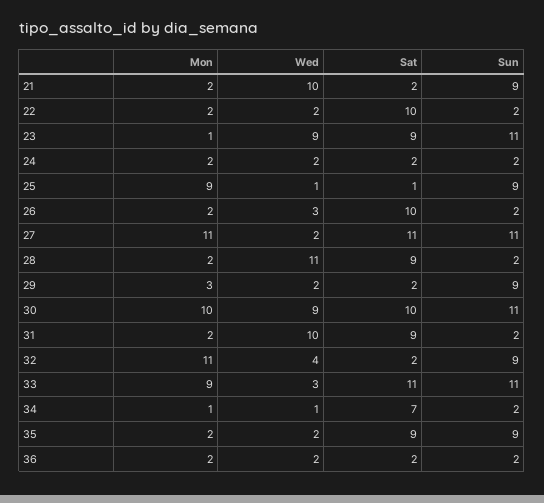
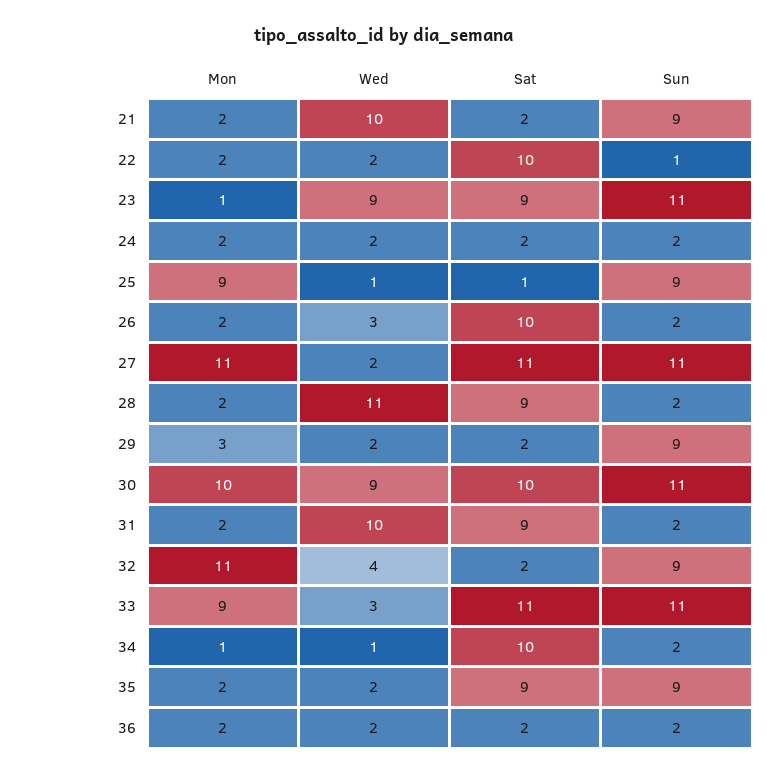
  {
    "Mon": {
      "21": 2,
      "22": 2,
      "23": 1,
      "24": 2,
      "25": 9,
      "26": 2,
      "27": 11,
      "28": 2,
      "29": 3,
      "30": 10,
      "31": 2,
      "32": 11,
      "33": 9,
      "34": 1,
      "35": 2,
      "36": 2
    },
    "Wed": {
      "21": 10,
      "22": 2,
      "23": 9,
      "24": 2,
      "25": 1,
      "26": 3,
      "27": 2,
      "28": 11,
      "29": 2,
      "30": 9,
      "31": 10,
      "32": 4,
      "33": 3,
      "34": 1,
      "35": 2,
      "36": 2
    },
    "Sat": {
      "21": 2,
      "22": 10,
      "23": 9,
      "24": 2,
      "25": 1,
      "26": 10,
      "27": 11,
      "28": 9,
      "29": 2,
      "30": 10,
      "31": 9,
      "32": 2,
      "33": 11,
-     "34": 7,
+     "34": 10,
      "35": 9,
      "36": 2
    },
    "Sun": {
      "21": 9,
-     "22": 2,
+     "22": 1,
      "23": 11,
      "24": 2,
      "25": 9,
      "26": 2,
      "27": 11,
      "28": 2,
      "29": 9,
      "30": 11,
      "31": 2,
      "32": 9,
      "33": 11,
      "34": 2,
      "35": 9,
      "36": 2
    }
  }

